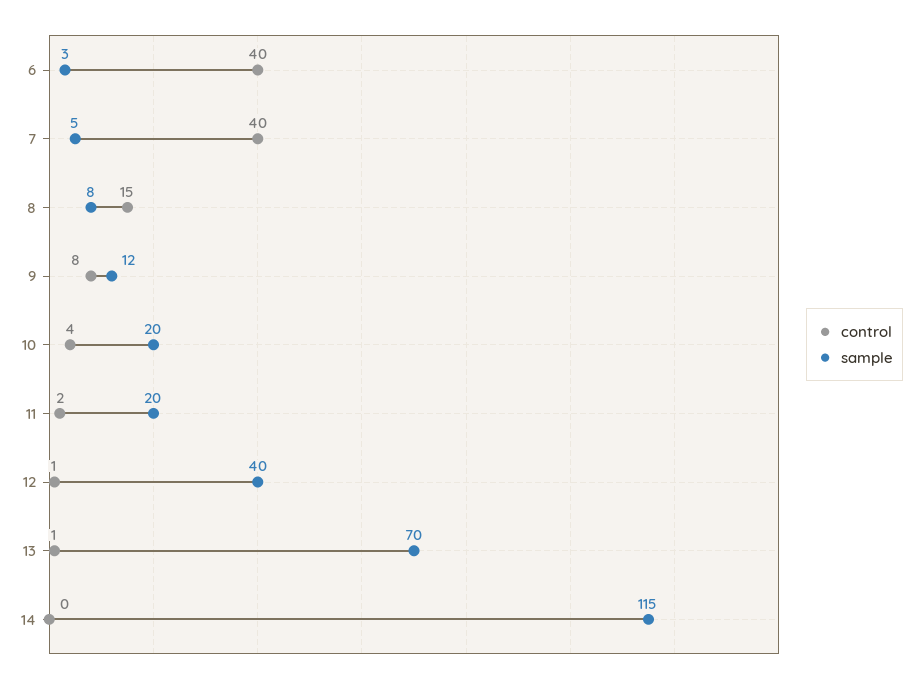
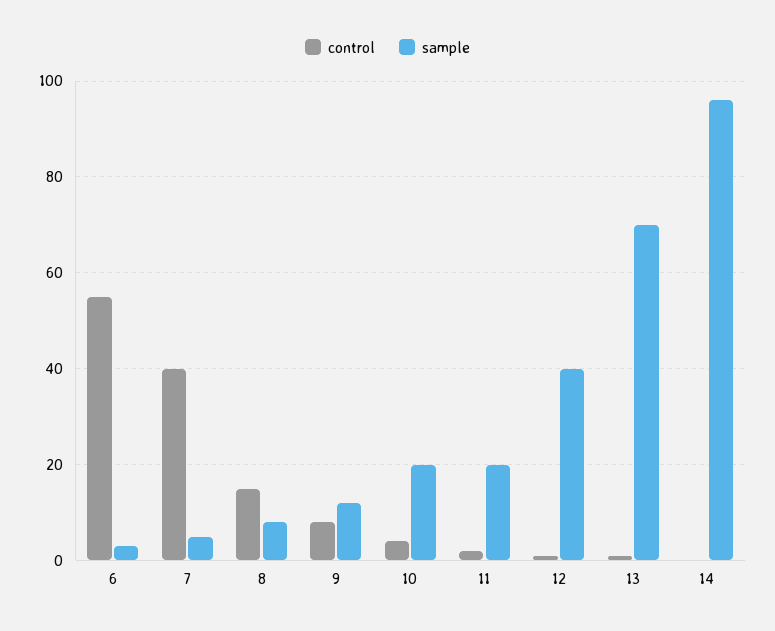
  {
    "control": {
-     "6": 40,
+     "6": 55,
      "7": 40,
      "8": 15,
      "9": 8,
      "10": 4,
      "11": 2,
      "12": 1,
      "13": 1,
      "14": 0
    },
    "sample": {
      "6": 3,
      "7": 5,
      "8": 8,
      "9": 12,
      "10": 20,
      "11": 20,
      "12": 40,
      "13": 70,
-     "14": 115
+     "14": 95
    }
  }

